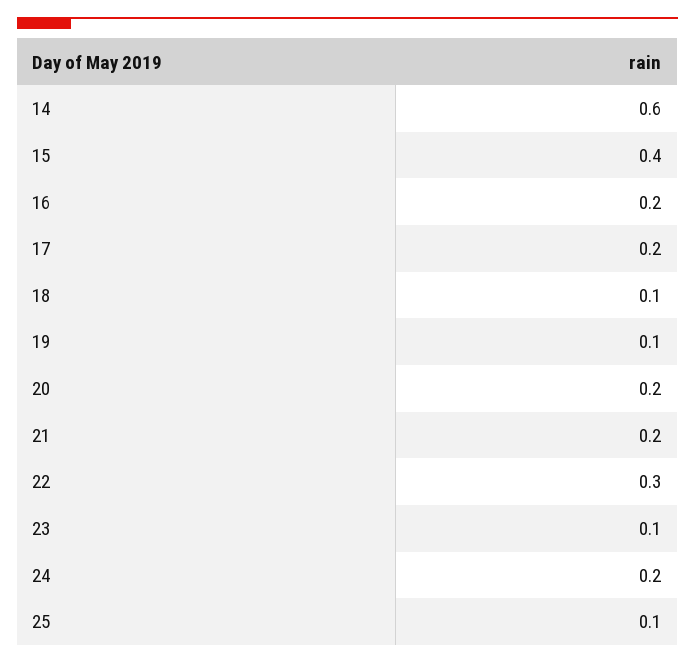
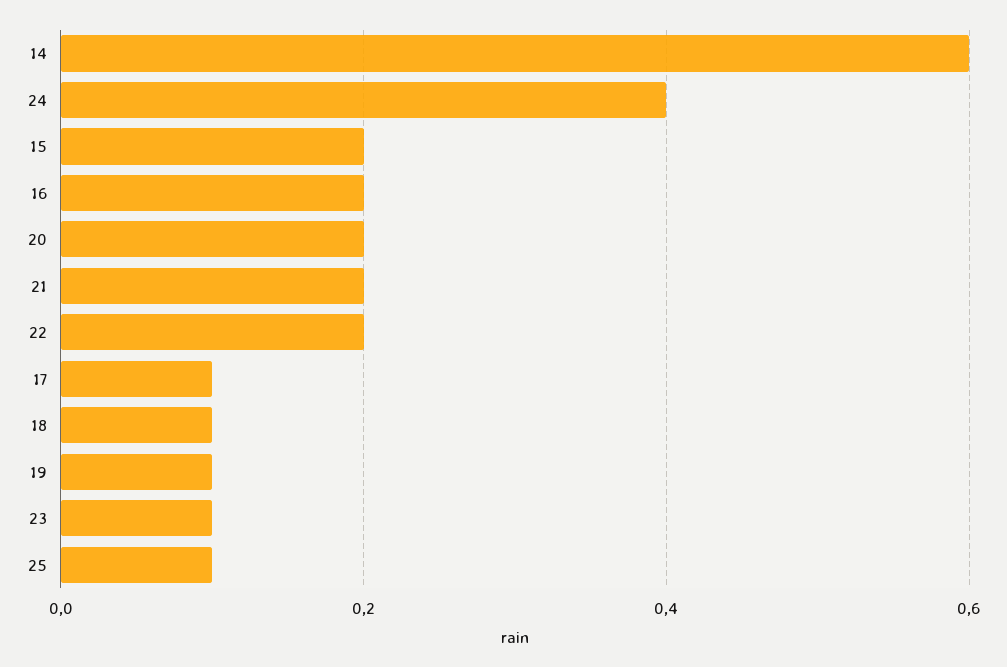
  {
    "14": 0.6,
-   "15": 0.4,
+   "15": 0.2,
    "16": 0.2,
-   "17": 0.2,
+   "17": 0.1,
    "18": 0.1,
    "19": 0.1,
    "20": 0.2,
    "21": 0.2,
-   "22": 0.3,
+   "22": 0.2,
    "23": 0.1,
-   "24": 0.2,
+   "24": 0.4,
    "25": 0.1
  }

